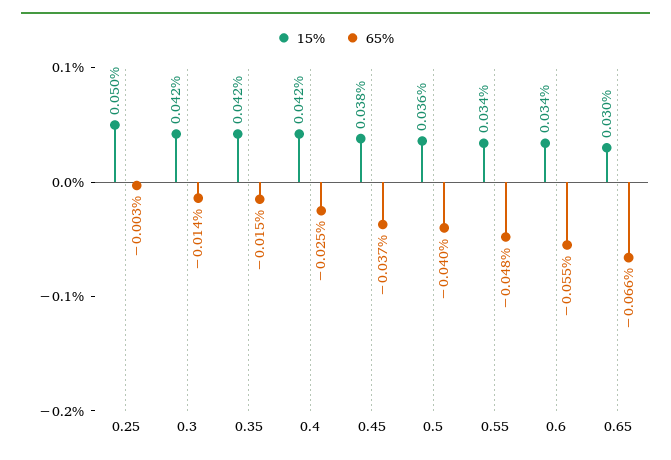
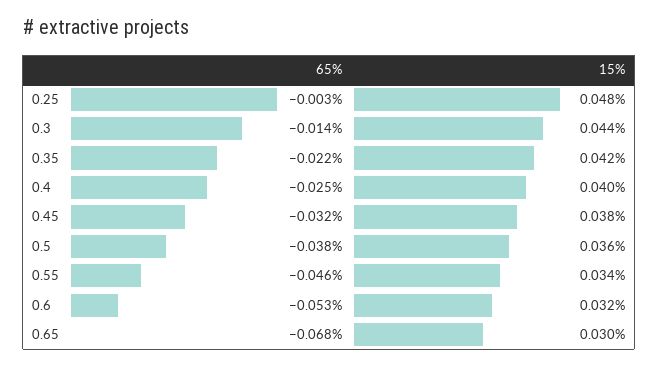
  {
    "15%": {
-     "0.25": 0.05,
+     "0.25": 0.048,
-     "0.3": 0.042,
+     "0.3": 0.044,
      "0.35": 0.042,
-     "0.4": 0.042,
+     "0.4": 0.04,
      "0.45": 0.038,
      "0.5": 0.036,
      "0.55": 0.034,
-     "0.6": 0.034,
+     "0.6": 0.032,
      "0.65": 0.03
    },
    "65%": {
      "0.25": -0.003,
      "0.3": -0.014,
-     "0.35": -0.015,
+     "0.35": -0.022,
      "0.4": -0.025,
-     "0.45": -0.037,
+     "0.45": -0.032,
-     "0.5": -0.04,
+     "0.5": -0.038,
-     "0.55": -0.048,
+     "0.55": -0.046,
-     "0.6": -0.055,
+     "0.6": -0.053,
-     "0.65": -0.066
+     "0.65": -0.068
    }
  }

